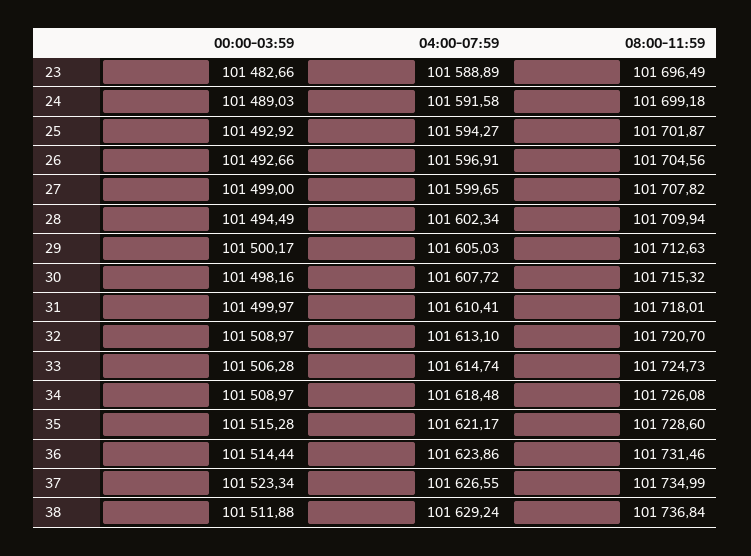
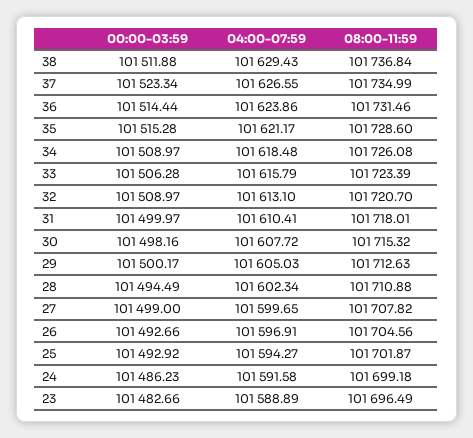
  {
    "00:00-03:59": {
      "23": 101482.66,
-     "24": 101489.03,
+     "24": 101486.23,
      "25": 101492.92,
      "26": 101492.66,
      "27": 101499,
      "28": 101494.49,
      "29": 101500.17,
      "30": 101498.16,
      "31": 101499.97,
      "32": 101508.97,
      "33": 101506.28,
      "34": 101508.97,
      "35": 101515.28,
      "36": 101514.44,
      "37": 101523.34,
      "38": 101511.88
    },
    "04:00-07:59": {
      "23": 101588.89,
      "24": 101591.58,
      "25": 101594.27,
      "26": 101596.91,
      "27": 101599.65,
      "28": 101602.34,
      "29": 101605.03,
      "30": 101607.72,
      "31": 101610.41,
      "32": 101613.1,
-     "33": 101614.74,
+     "33": 101615.79,
      "34": 101618.48,
      "35": 101621.17,
      "36": 101623.86,
      "37": 101626.55,
-     "38": 101629.24
+     "38": 101629.43
    },
    "08:00-11:59": {
      "23": 101696.49,
      "24": 101699.18,
      "25": 101701.87,
      "26": 101704.56,
      "27": 101707.82,
-     "28": 101709.94,
+     "28": 101710.88,
      "29": 101712.63,
      "30": 101715.32,
      "31": 101718.01,
      "32": 101720.7,
-     "33": 101724.73,
+     "33": 101723.39,
      "34": 101726.08,
      "35": 101728.6,
      "36": 101731.46,
      "37": 101734.99,
      "38": 101736.84
    }
  }

